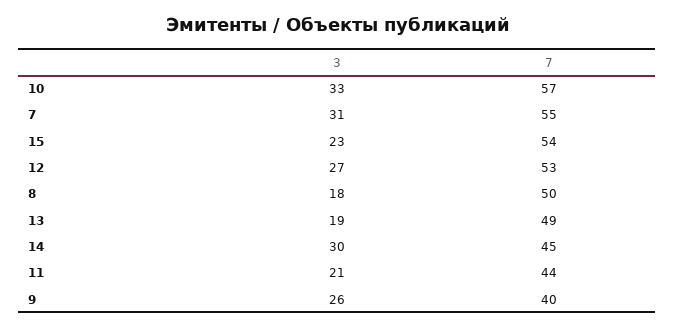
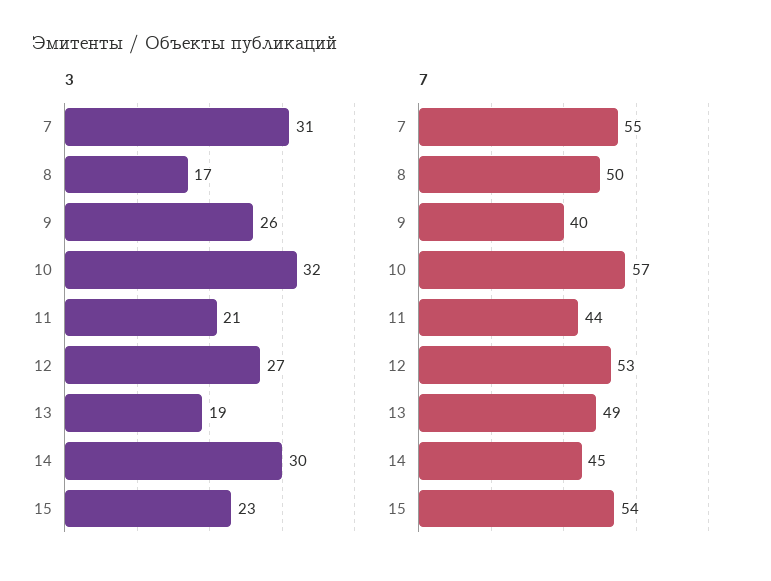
  {
    "3": {
-     "10": 33,
+     "10": 32,
      "7": 31,
      "15": 23,
      "12": 27,
-     "8": 18,
+     "8": 17,
      "13": 19,
      "14": 30,
      "11": 21,
      "9": 26
    },
    "7": {
      "10": 57,
      "7": 55,
      "15": 54,
      "12": 53,
      "8": 50,
      "13": 49,
      "14": 45,
      "11": 44,
      "9": 40
    }
  }

